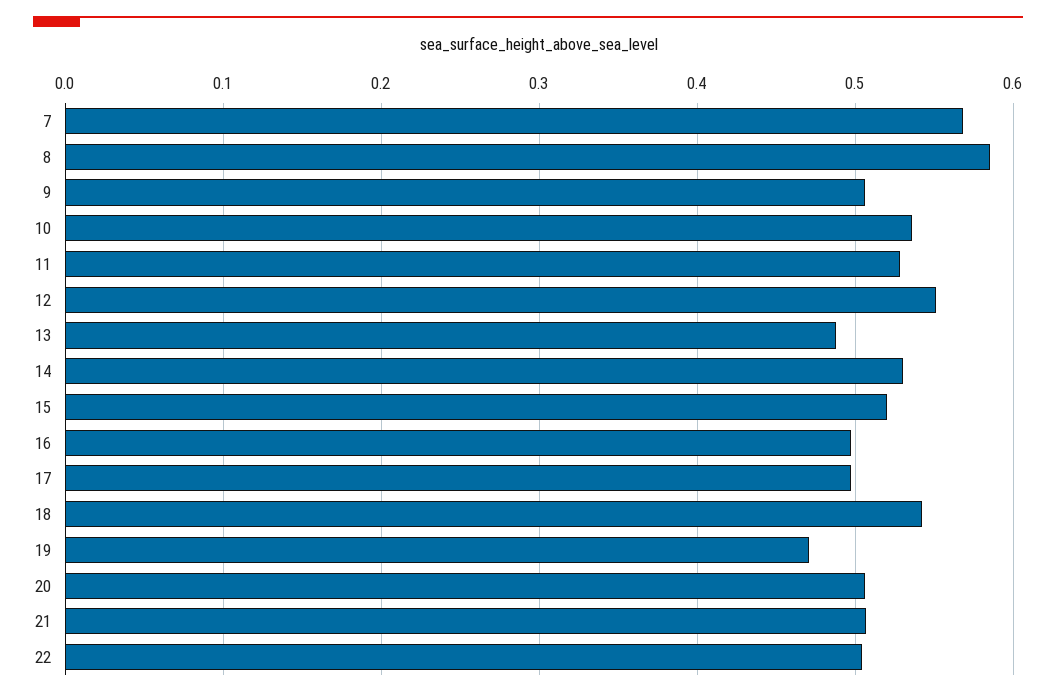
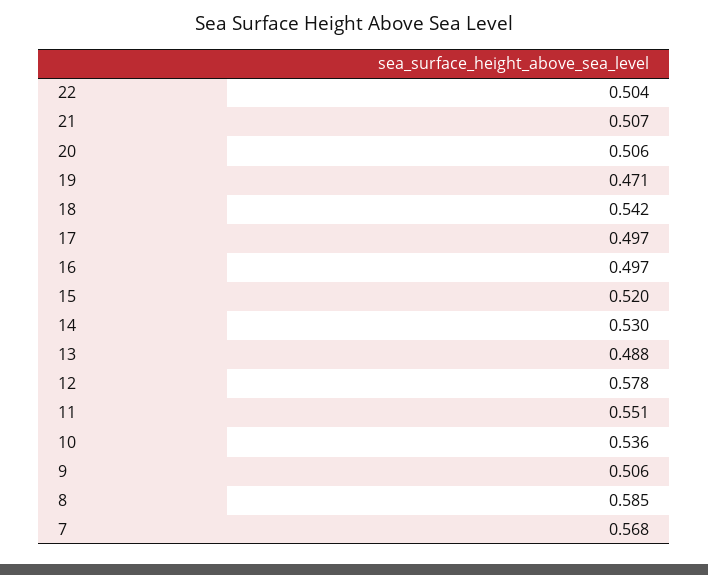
  {
    "7": 0.568,
    "8": 0.585,
    "9": 0.506,
    "10": 0.536,
-   "11": 0.53,
+   "11": 0.551,
-   "12": 0.55,
+   "12": 0.578,
    "13": 0.488,
    "14": 0.53,
    "15": 0.52,
    "16": 0.497,
    "17": 0.497,
    "18": 0.542,
    "19": 0.471,
    "20": 0.506,
    "21": 0.507,
    "22": 0.504
  }

